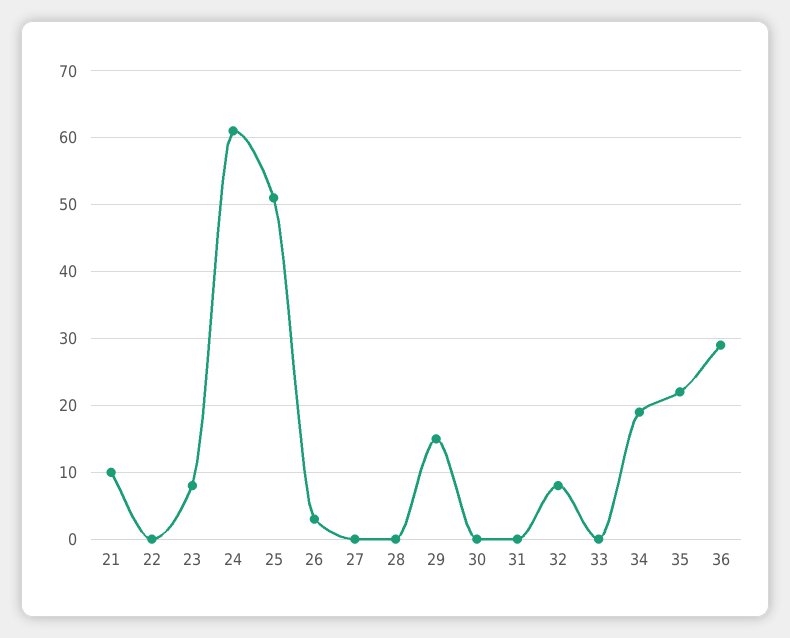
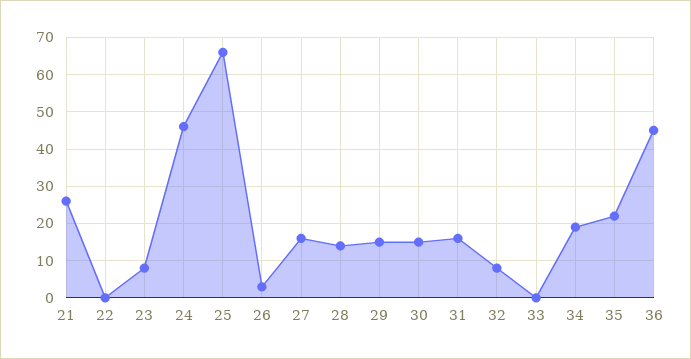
  {
-   "21": 10,
+   "21": 25,
    "22": 0,
    "23": 8,
-   "24": 61,
+   "24": 45,
-   "25": 51,
+   "25": 65,
    "26": 3,
-   "27": 0,
+   "27": 15,
-   "28": 0,
+   "28": 15,
    "29": 15,
-   "30": 0,
+   "30": 15,
-   "31": 0,
+   "31": 15,
    "32": 8,
    "33": 0,
    "34": 19,
    "35": 22,
-   "36": 29
+   "36": 45
  }

